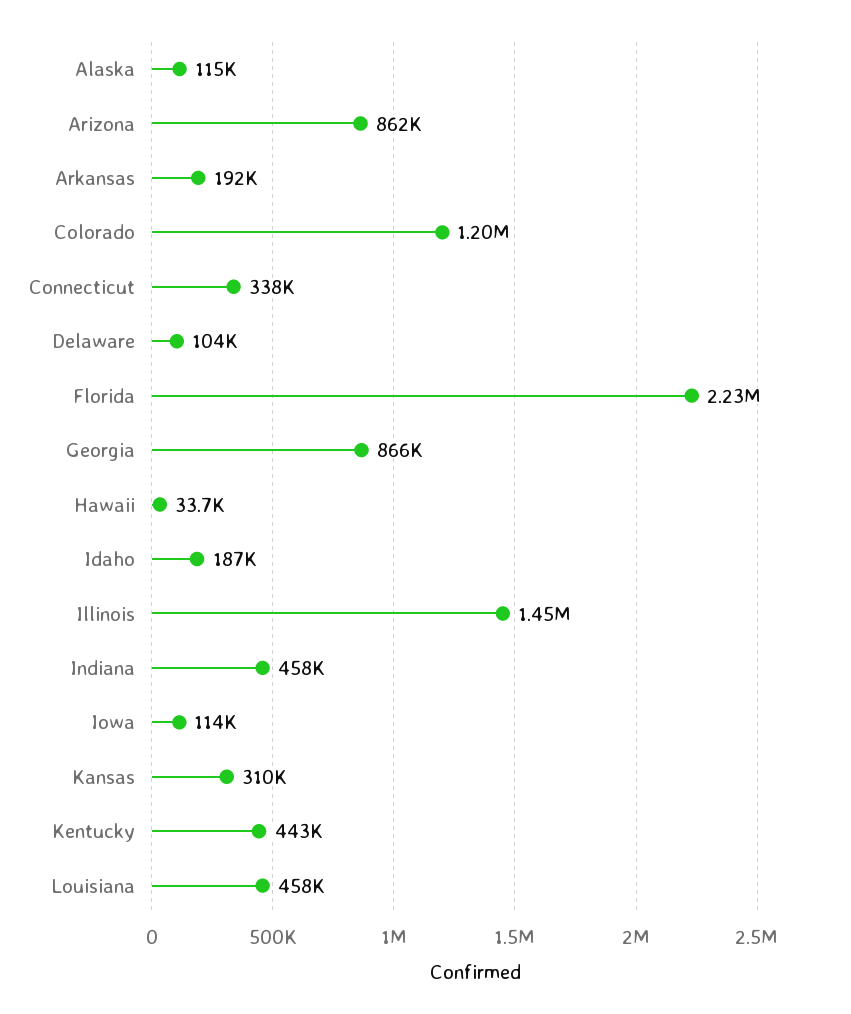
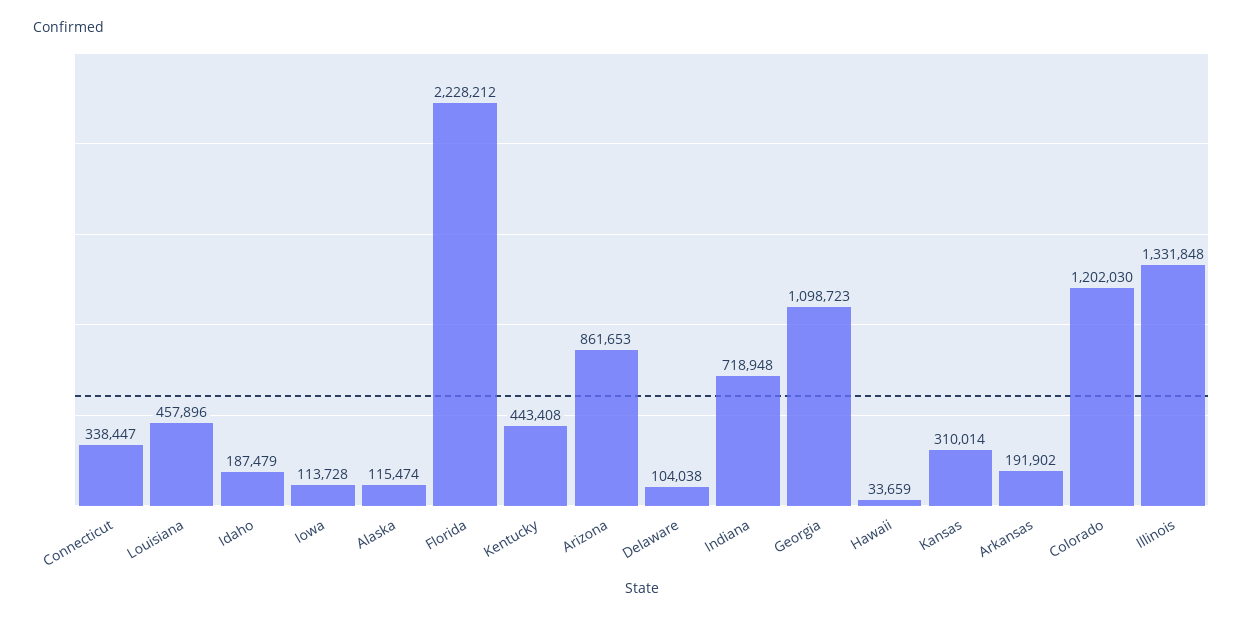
  {
    "Alaska": 115474,
    "Arizona": 861653,
    "Arkansas": 191902,
    "Colorado": 1202030,
    "Connecticut": 338447,
    "Delaware": 104038,
    "Florida": 2228212,
-   "Georgia": 866000,
+   "Georgia": 1098723,
    "Hawaii": 33659,
    "Idaho": 187479,
-   "Illinois": 1450000,
+   "Illinois": 1331848,
-   "Indiana": 458000,
+   "Indiana": 718948,
    "Iowa": 113728,
    "Kansas": 310014,
    "Kentucky": 443408,
    "Louisiana": 457896
  }

